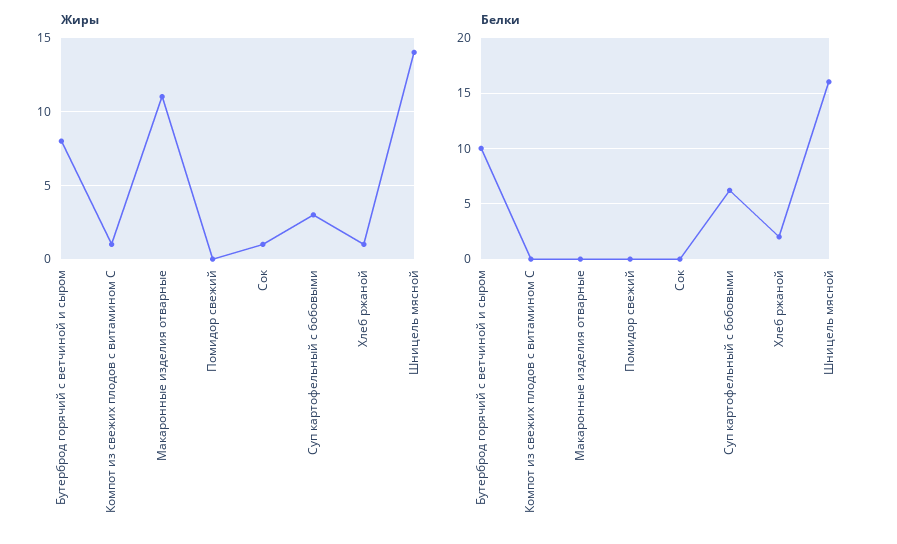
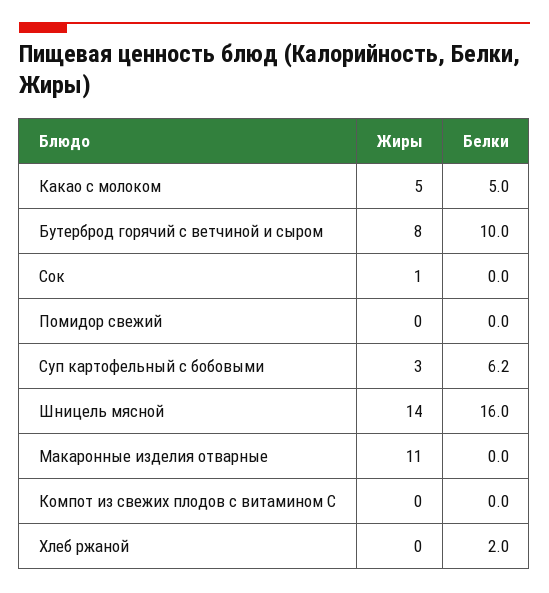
  {
    "Жиры": {
      "Бутерброд горячий с ветчиной и сыром": 8,
-     "Компот из свежих плодов с витамином С": 1,
+     "Компот из свежих плодов с витамином С": 0,
      "Макаронные изделия отварные": 11,
      "Помидор свежий": 0,
      "Сок": 1,
      "Суп картофельный с бобовыми": 3,
-     "Хлеб ржаной": 1,
+     "Хлеб ржаной": 0,
-     "Шницель мясной": 14
+     "Шницель мясной": 14,
+     "Какао с молоком": 5
    },
    "Белки": {
      "Бутерброд горячий с ветчиной и сыром": 10,
      "Компот из свежих плодов с витамином С": 0,
      "Макаронные изделия отварные": 0,
      "Помидор свежий": 0,
      "Сок": 0,
      "Суп картофельный с бобовыми": 6.2,
      "Хлеб ржаной": 2,
-     "Шницель мясной": 16
+     "Шницель мясной": 16,
+     "Какао с молоком": 5
    }
  }

